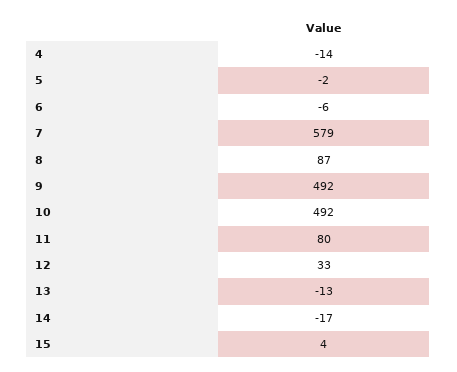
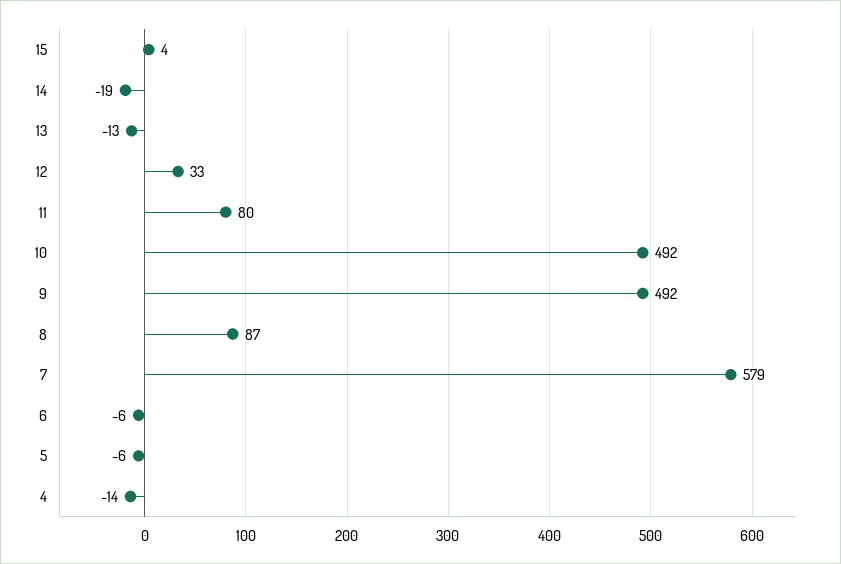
  {
    "4": -14,
-   "5": -2,
+   "5": -6,
    "6": -6,
    "7": 579,
    "8": 87,
    "9": 492,
    "10": 492,
    "11": 80,
    "12": 33,
    "13": -13,
-   "14": -17,
+   "14": -19,
    "15": 4
  }

